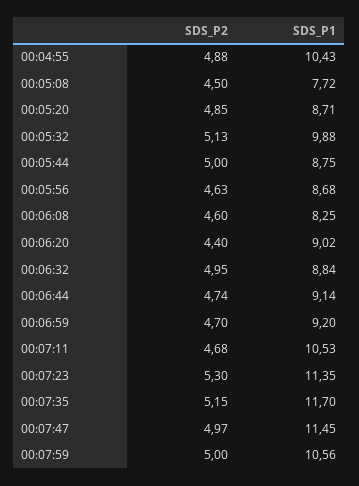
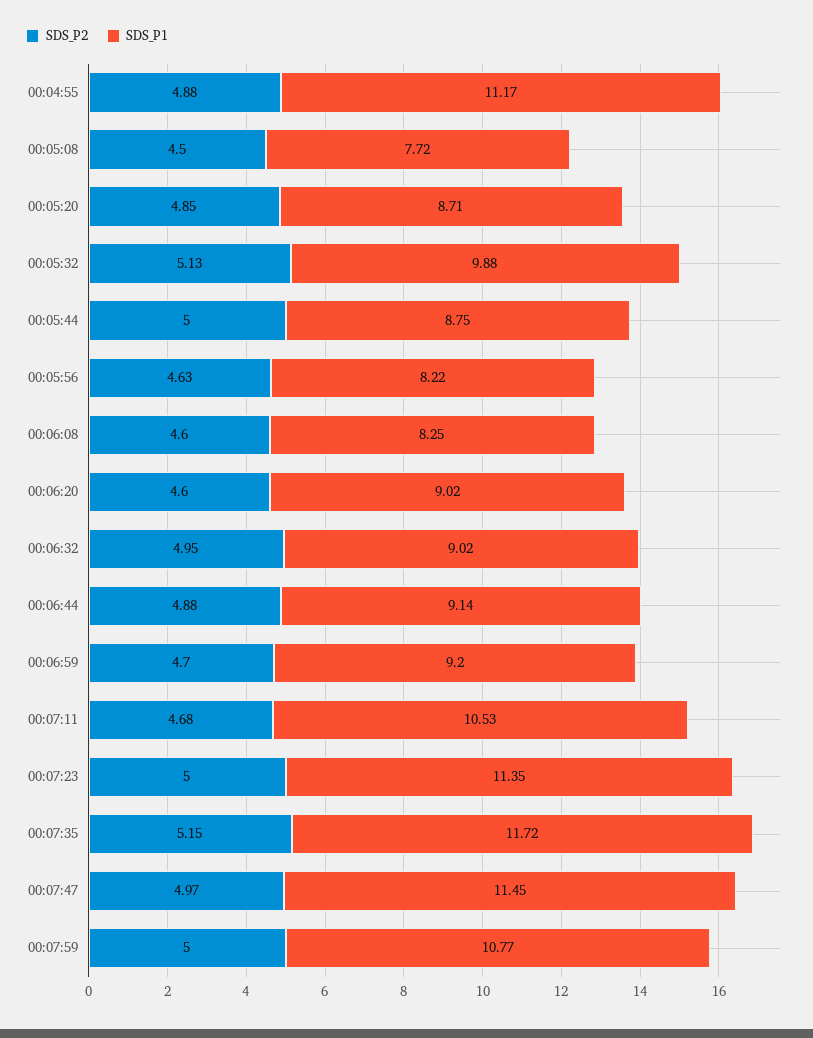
  {
    "SDS_P2": {
      "00:04:55": 4.88,
      "00:05:08": 4.5,
      "00:05:20": 4.85,
      "00:05:32": 5.13,
      "00:05:44": 5,
      "00:05:56": 4.63,
      "00:06:08": 4.6,
-     "00:06:20": 4.4,
+     "00:06:20": 4.6,
      "00:06:32": 4.95,
-     "00:06:44": 4.74,
+     "00:06:44": 4.88,
      "00:06:59": 4.7,
      "00:07:11": 4.68,
-     "00:07:23": 5.3,
+     "00:07:23": 5,
      "00:07:35": 5.15,
      "00:07:47": 4.97,
      "00:07:59": 5
    },
    "SDS_P1": {
-     "00:04:55": 10.43,
+     "00:04:55": 11.17,
      "00:05:08": 7.72,
      "00:05:20": 8.71,
      "00:05:32": 9.88,
      "00:05:44": 8.75,
-     "00:05:56": 8.68,
+     "00:05:56": 8.22,
      "00:06:08": 8.25,
      "00:06:20": 9.02,
-     "00:06:32": 8.84,
+     "00:06:32": 9.02,
      "00:06:44": 9.14,
      "00:06:59": 9.2,
      "00:07:11": 10.53,
      "00:07:23": 11.35,
-     "00:07:35": 11.7,
+     "00:07:35": 11.72,
      "00:07:47": 11.45,
-     "00:07:59": 10.56
+     "00:07:59": 10.77
    }
  }

